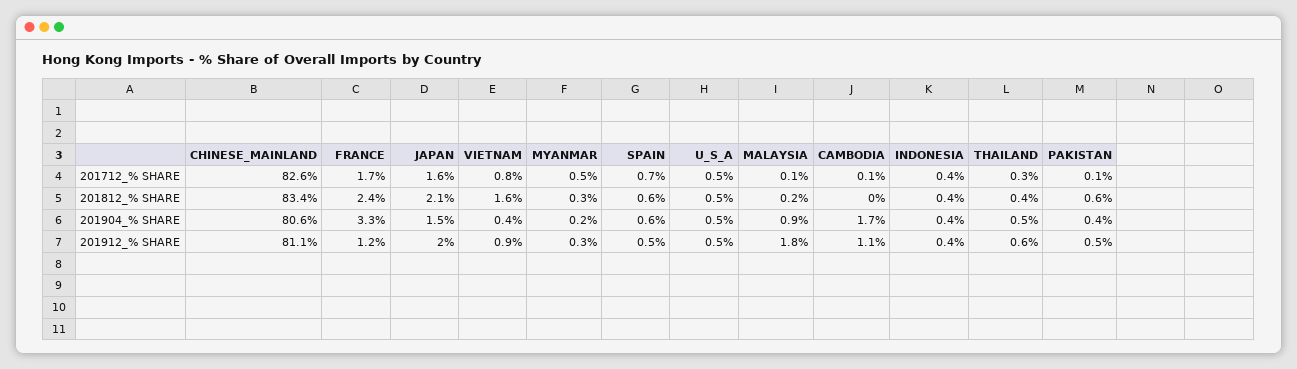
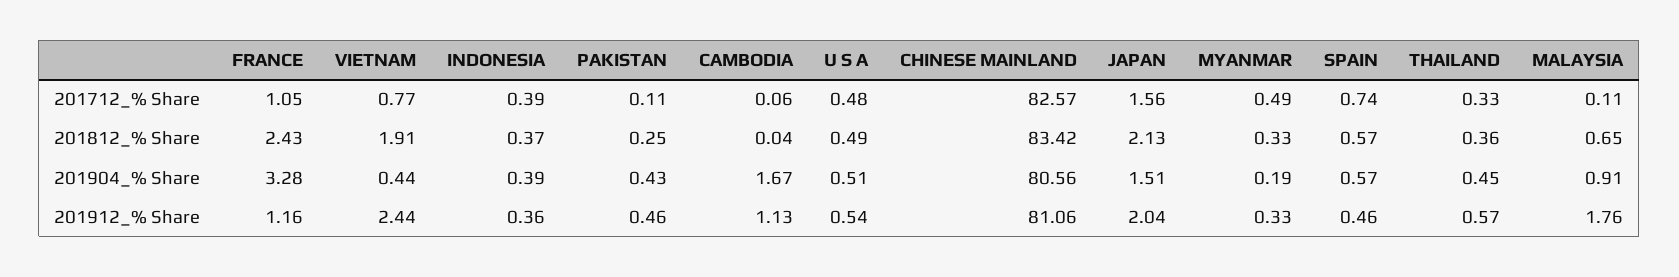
  {
    "CHINESE_MAINLAND": {
      "201712_% SHARE": 82.57,
      "201812_% SHARE": 83.42,
      "201904_% SHARE": 80.56,
      "201912_% SHARE": 81.06
    },
    "FRANCE": {
-     "201712_% SHARE": 1.7,
+     "201712_% SHARE": 1.05,
      "201812_% SHARE": 2.43,
      "201904_% SHARE": 3.28,
      "201912_% SHARE": 1.16
    },
    "JAPAN": {
      "201712_% SHARE": 1.56,
      "201812_% SHARE": 2.13,
      "201904_% SHARE": 1.51,
      "201912_% SHARE": 2.04
    },
    "VIETNAM": {
      "201712_% SHARE": 0.77,
-     "201812_% SHARE": 1.6,
+     "201812_% SHARE": 1.91,
      "201904_% SHARE": 0.44,
-     "201912_% SHARE": 0.9
+     "201912_% SHARE": 2.44
    },
    "MYANMAR": {
      "201712_% SHARE": 0.49,
      "201812_% SHARE": 0.33,
      "201904_% SHARE": 0.19,
      "201912_% SHARE": 0.33
    },
    "SPAIN": {
      "201712_% SHARE": 0.74,
      "201812_% SHARE": 0.57,
      "201904_% SHARE": 0.57,
      "201912_% SHARE": 0.46
    },
    "U_S_A": {
      "201712_% SHARE": 0.48,
      "201812_% SHARE": 0.49,
      "201904_% SHARE": 0.51,
      "201912_% SHARE": 0.54
    },
    "MALAYSIA": {
      "201712_% SHARE": 0.11,
-     "201812_% SHARE": 0.2,
+     "201812_% SHARE": 0.65,
      "201904_% SHARE": 0.91,
      "201912_% SHARE": 1.76
    },
    "CAMBODIA": {
      "201712_% SHARE": 0.06,
      "201812_% SHARE": 0.04,
      "201904_% SHARE": 1.67,
      "201912_% SHARE": 1.13
    },
    "INDONESIA": {
      "201712_% SHARE": 0.39,
      "201812_% SHARE": 0.37,
      "201904_% SHARE": 0.39,
      "201912_% SHARE": 0.36
    },
    "THAILAND": {
      "201712_% SHARE": 0.33,
      "201812_% SHARE": 0.36,
      "201904_% SHARE": 0.45,
      "201912_% SHARE": 0.57
    },
    "PAKISTAN": {
      "201712_% SHARE": 0.11,
-     "201812_% SHARE": 0.6,
+     "201812_% SHARE": 0.25,
      "201904_% SHARE": 0.43,
      "201912_% SHARE": 0.46
    }
  }

